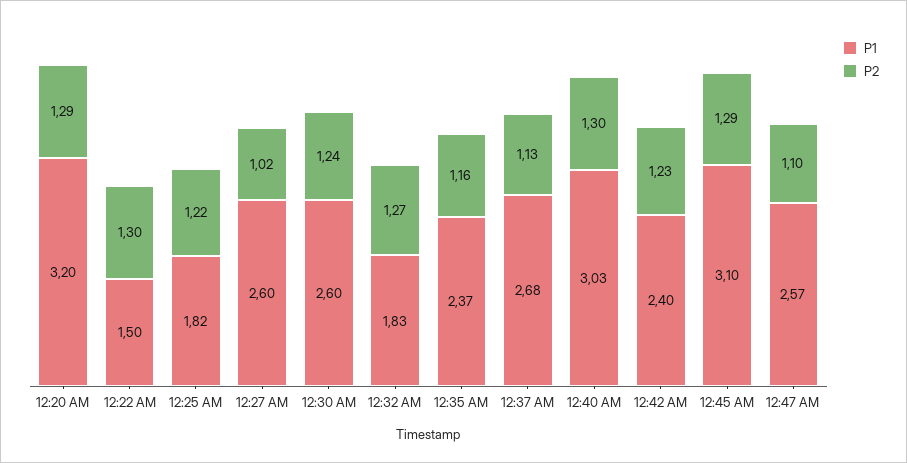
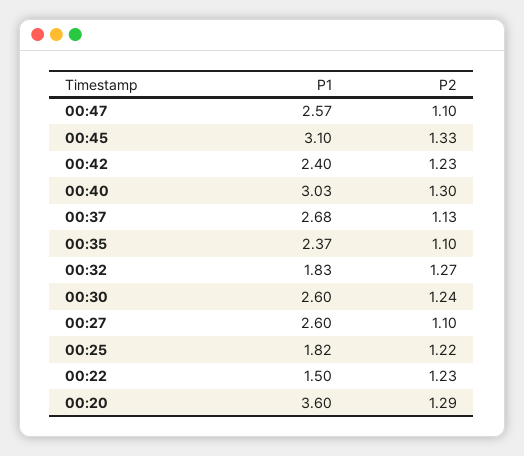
  {
    "P1": {
-     "12:20 AM": 3.2,
+     "12:20 AM": 3.6,
      "12:22 AM": 1.5,
      "12:25 AM": 1.82,
      "12:27 AM": 2.6,
      "12:30 AM": 2.6,
      "12:32 AM": 1.83,
      "12:35 AM": 2.37,
      "12:37 AM": 2.68,
      "12:40 AM": 3.03,
      "12:42 AM": 2.4,
      "12:45 AM": 3.1,
      "12:47 AM": 2.57
    },
    "P2": {
      "12:20 AM": 1.29,
-     "12:22 AM": 1.3,
+     "12:22 AM": 1.23,
      "12:25 AM": 1.22,
-     "12:27 AM": 1.02,
+     "12:27 AM": 1.1,
      "12:30 AM": 1.24,
      "12:32 AM": 1.27,
-     "12:35 AM": 1.16,
+     "12:35 AM": 1.1,
      "12:37 AM": 1.13,
      "12:40 AM": 1.3,
      "12:42 AM": 1.23,
-     "12:45 AM": 1.29,
+     "12:45 AM": 1.33,
      "12:47 AM": 1.1
    }
  }

